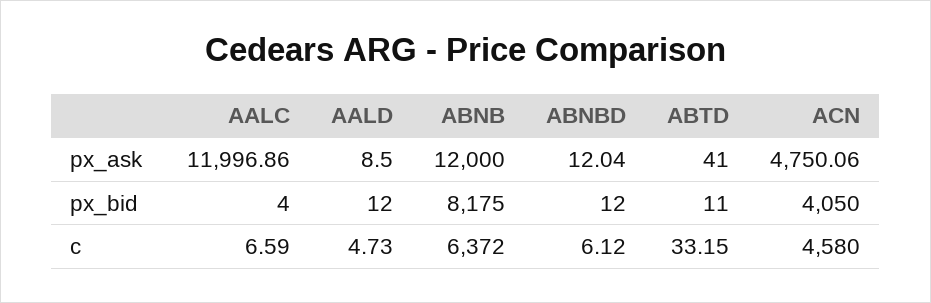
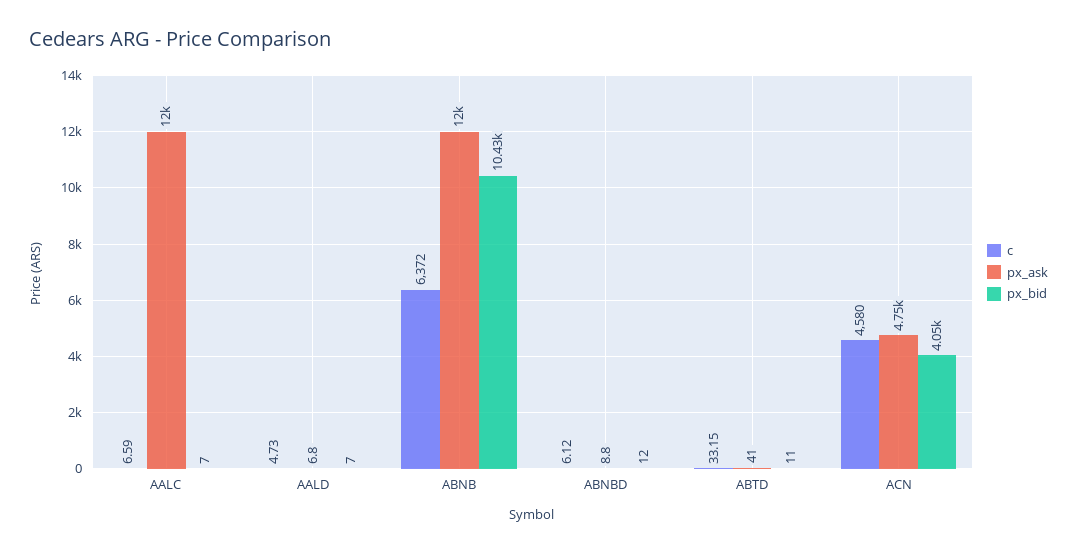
  {
    "px_ask": {
      "AALC": 11996.86,
-     "AALD": 8.5,
+     "AALD": 6.8,
      "ABNB": 12000,
-     "ABNBD": 12.04,
+     "ABNBD": 8.8,
      "ABTD": 41,
      "ACN": 4750.06
    },
    "px_bid": {
-     "AALC": 4,
+     "AALC": 7,
-     "AALD": 12,
+     "AALD": 7,
-     "ABNB": 8175,
+     "ABNB": 10430,
      "ABNBD": 12,
      "ABTD": 11,
      "ACN": 4050
    },
    "c": {
      "AALC": 6.59,
      "AALD": 4.73,
      "ABNB": 6372,
      "ABNBD": 6.12,
      "ABTD": 33.15,
      "ACN": 4580
    }
  }

